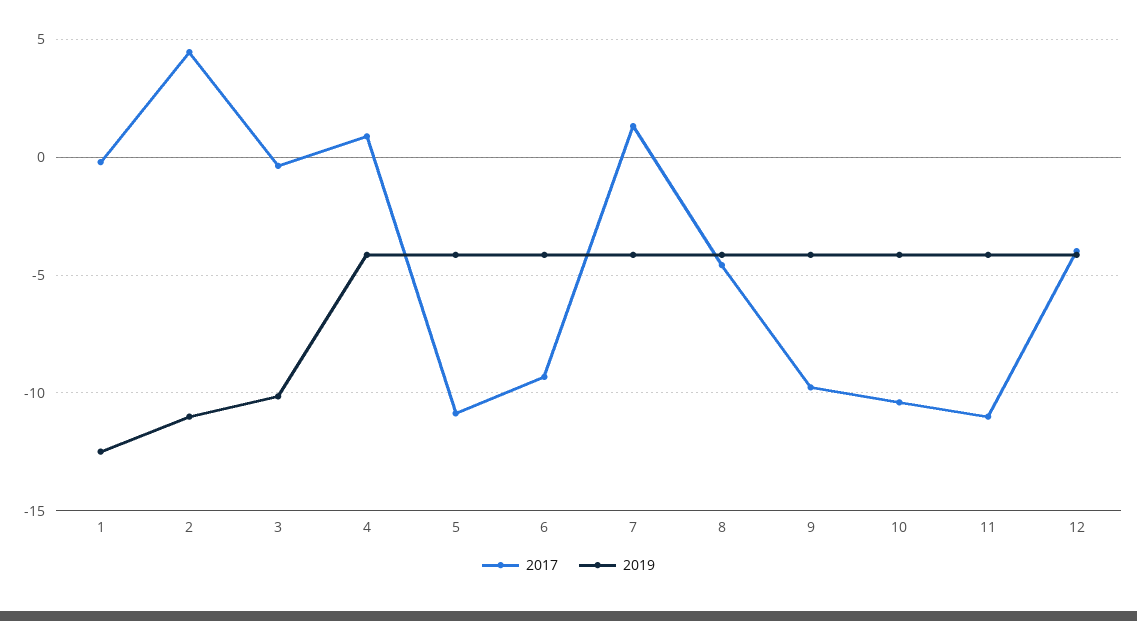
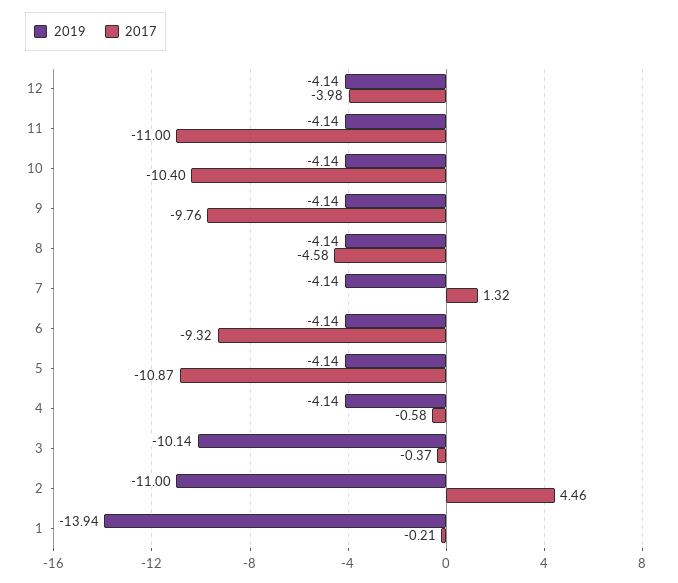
  {
    "2017": {
      "1": -0.21,
      "2": 4.46,
      "3": -0.37,
-     "4": 1,
+     "4": -0.58,
      "5": -10.87,
      "6": -9.32,
      "7": 1.32,
      "8": -4.58,
      "9": -9.76,
      "10": -10.4,
      "11": -11,
      "12": -3.98
    },
    "2019": {
-     "1": -12.5,
+     "1": -13.94,
      "2": -11,
      "3": -10.14,
      "4": -4.14,
      "5": -4.14,
      "6": -4.14,
      "7": -4.14,
      "8": -4.14,
      "9": -4.14,
      "10": -4.14,
      "11": -4.14,
      "12": -4.14
    }
  }

